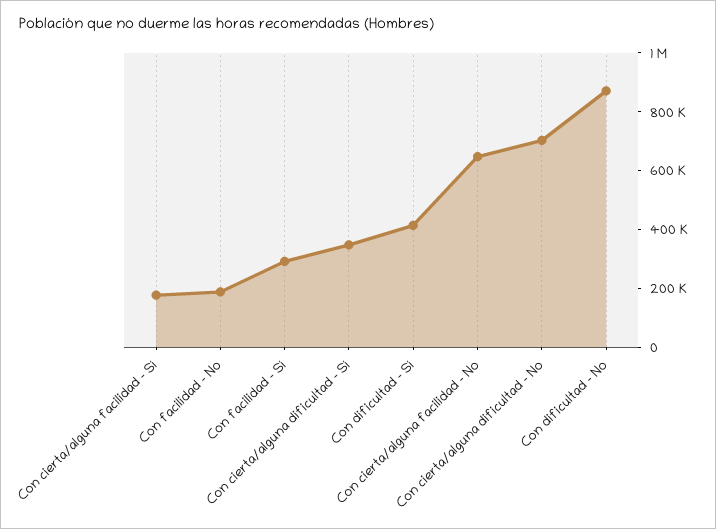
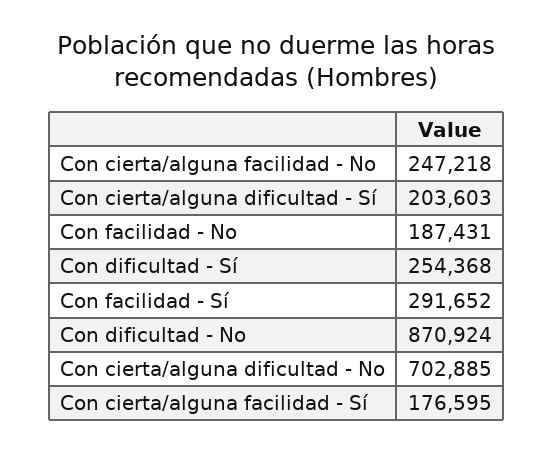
  {
    "Con cierta/alguna facilidad - Sí": 176595,
    "Con facilidad - No": 187431,
    "Con facilidad - Sí": 291652,
-   "Con cierta/alguna dificultad - Sí": 350000,
+   "Con cierta/alguna dificultad - Sí": 203603,
-   "Con dificultad - Sí": 400000,
+   "Con dificultad - Sí": 254368,
-   "Con cierta/alguna facilidad - No": 650000,
+   "Con cierta/alguna facilidad - No": 247218,
    "Con cierta/alguna dificultad - No": 702885,
    "Con dificultad - No": 870924
  }

